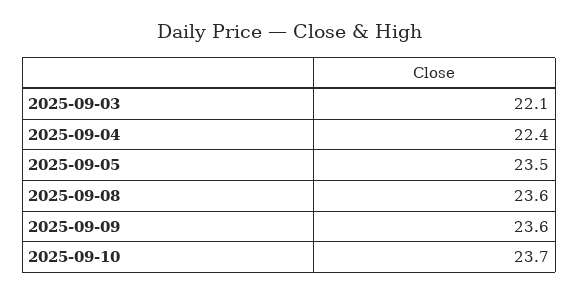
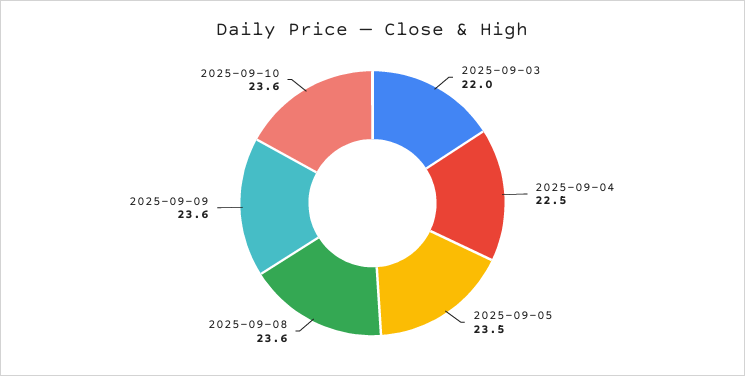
  {
-   "2025-09-03": 22.1,
+   "2025-09-03": 22,
-   "2025-09-04": 22.4,
+   "2025-09-04": 22.5,
    "2025-09-05": 23.5,
    "2025-09-08": 23.6,
    "2025-09-09": 23.6,
-   "2025-09-10": 23.7
+   "2025-09-10": 23.6
  }

